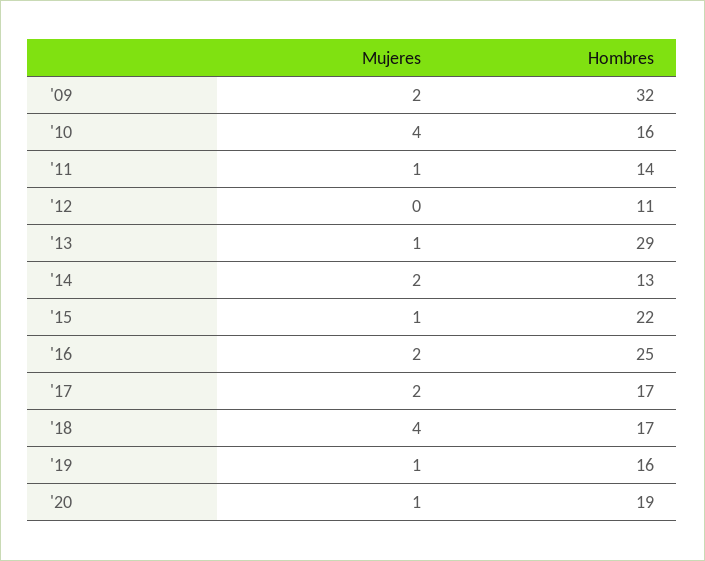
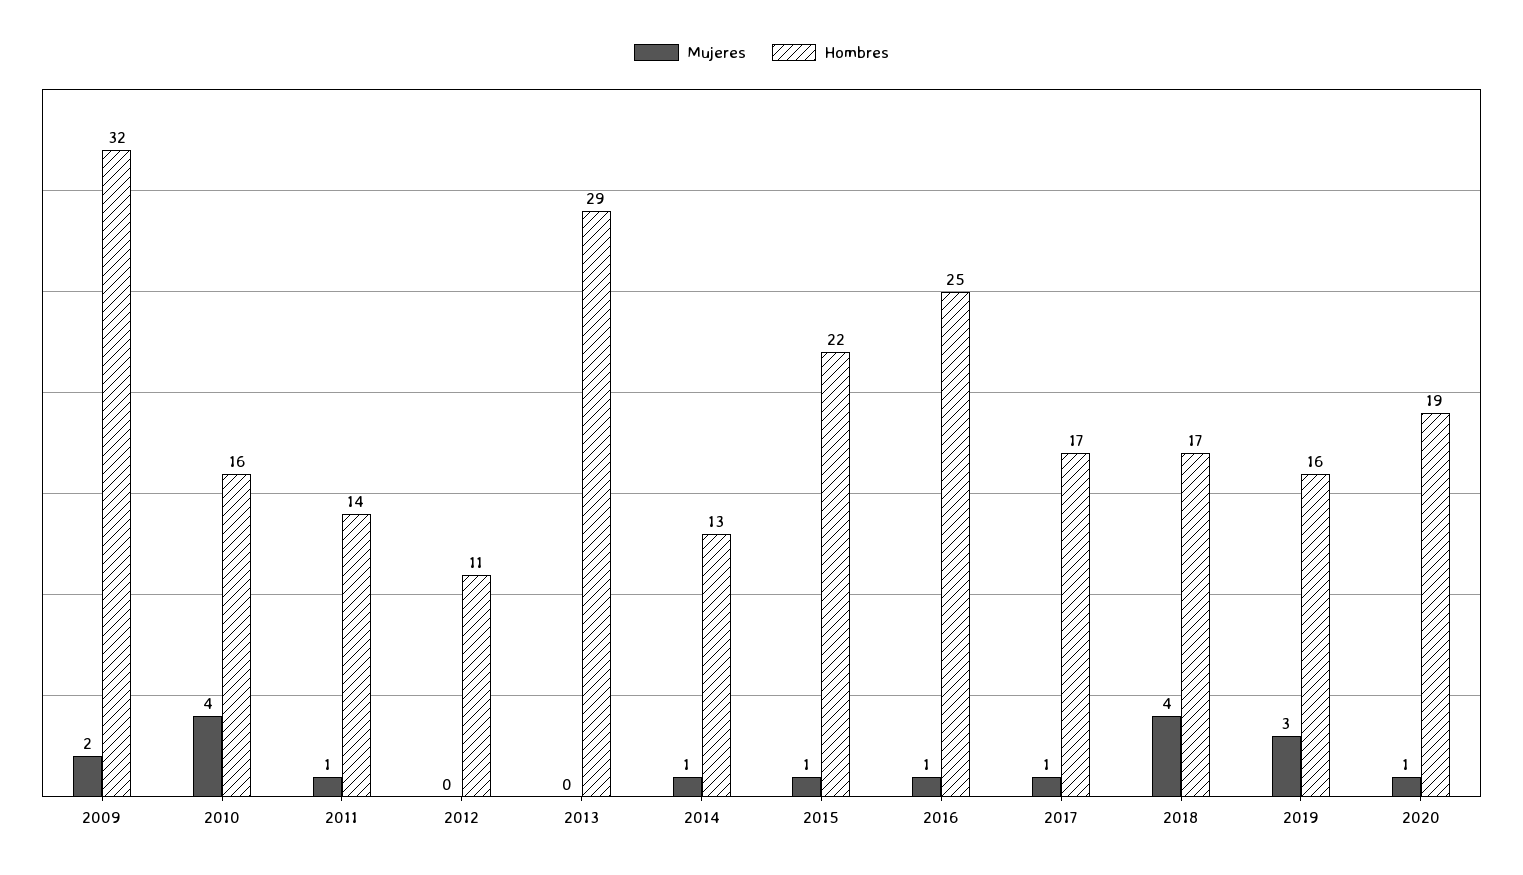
  {
    "Mujeres": {
      "'09": 2,
      "'10": 4,
      "'11": 1,
      "'12": 0,
-     "'13": 1,
+     "'13": 0,
-     "'14": 2,
+     "'14": 1,
      "'15": 1,
-     "'16": 2,
+     "'16": 1,
-     "'17": 2,
+     "'17": 1,
      "'18": 4,
-     "'19": 1,
+     "'19": 3,
      "'20": 1
    },
    "Hombres": {
      "'09": 32,
      "'10": 16,
      "'11": 14,
      "'12": 11,
      "'13": 29,
      "'14": 13,
      "'15": 22,
      "'16": 25,
      "'17": 17,
      "'18": 17,
      "'19": 16,
      "'20": 19
    }
  }

